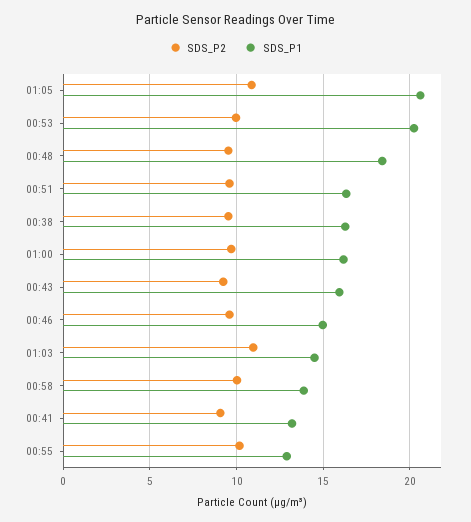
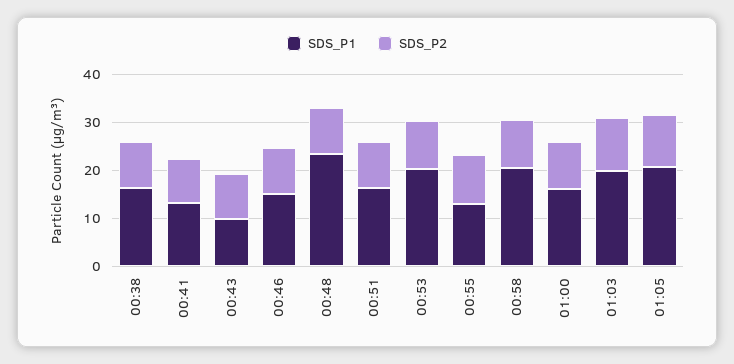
  {
    "SDS_P2": {
      "01:05": 11,
      "00:53": 10,
      "00:48": 9.5,
      "00:51": 9.5,
      "00:38": 9.5,
      "01:00": 9.5,
      "00:43": 9,
      "00:46": 9.5,
      "01:03": 11,
      "00:58": 10,
      "00:41": 9,
      "00:55": 10
    },
    "SDS_P1": {
      "01:05": 20.5,
      "00:53": 20,
-     "00:48": 18.5,
+     "00:48": 24,
      "00:51": 16.5,
      "00:38": 16.5,
      "01:00": 16,
-     "00:43": 16,
+     "00:43": 10,
      "00:46": 15,
-     "01:03": 14.5,
+     "01:03": 20,
-     "00:58": 14,
+     "00:58": 20,
      "00:41": 13,
      "00:55": 13
    }
  }

